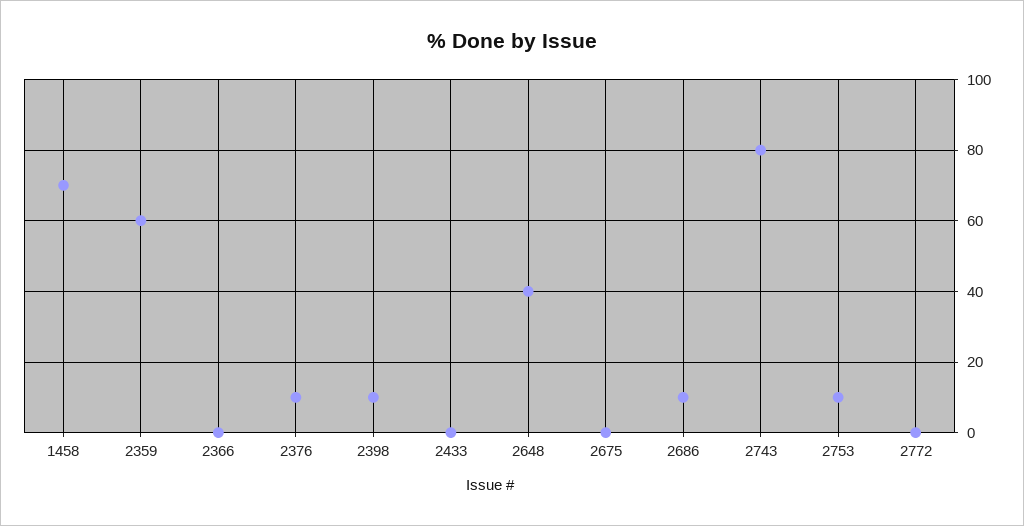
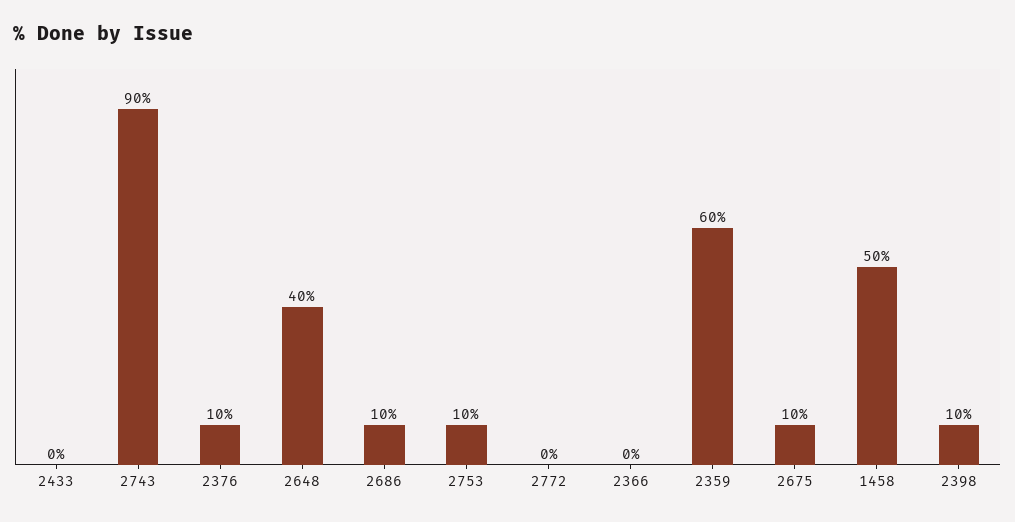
  {
-   "1458": 70,
+   "1458": 50,
    "2359": 60,
    "2366": 0,
    "2376": 10,
    "2398": 10,
    "2433": 0,
    "2648": 40,
-   "2675": 0,
+   "2675": 10,
    "2686": 10,
-   "2743": 80,
+   "2743": 90,
    "2753": 10,
    "2772": 0
  }

